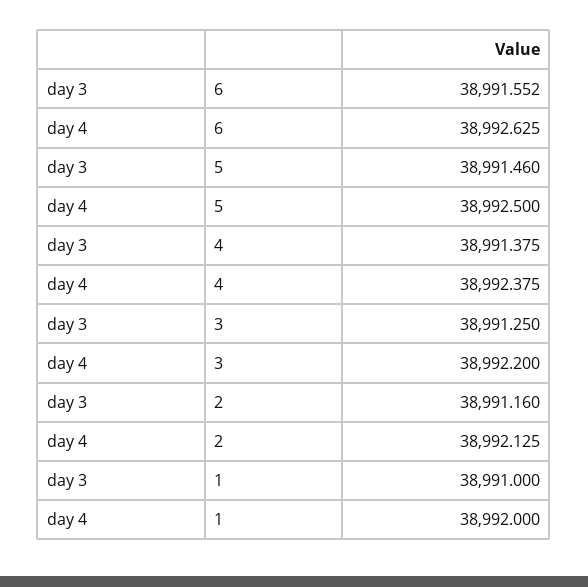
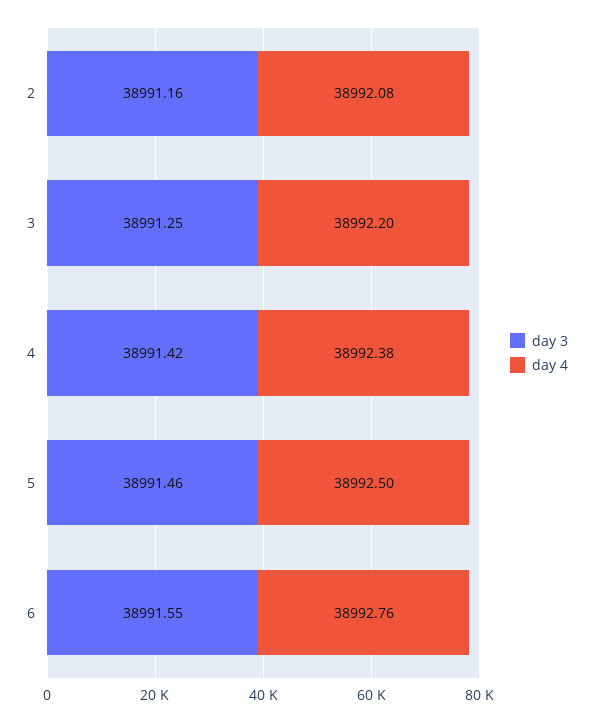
  {
    "day 3": {
      "6": 38991.552,
      "5": 38991.46,
-     "4": 38991.375,
+     "4": 38991.42,
      "3": 38991.25,
-     "2": 38991.16,
+     "2": 38991.16
-     "1": 38991
    },
    "day 4": {
-     "6": 38992.625,
+     "6": 38992.76,
      "5": 38992.5,
      "4": 38992.375,
      "3": 38992.2,
-     "2": 38992.125,
+     "2": 38992.08
-     "1": 38992
    }
  }

